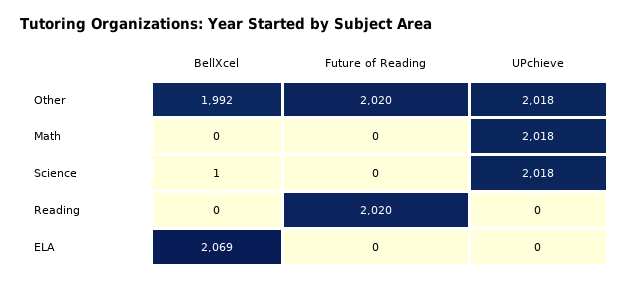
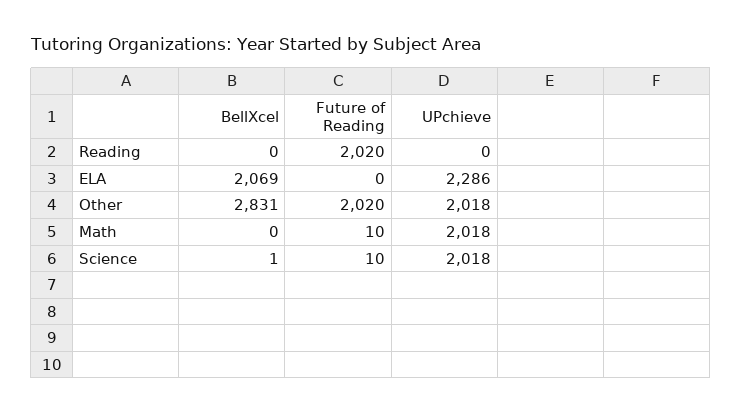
  {
    "BellXcel": {
-     "Other": 1992,
+     "Other": 2831,
      "Math": 0,
      "Science": 1,
      "Reading": 0,
      "ELA": 2069
    },
    "Future of Reading": {
      "Other": 2020,
-     "Math": 0,
+     "Math": 10,
-     "Science": 0,
+     "Science": 10,
      "Reading": 2020,
      "ELA": 0
    },
    "UPchieve": {
      "Other": 2018,
      "Math": 2018,
      "Science": 2018,
      "Reading": 0,
-     "ELA": 0
+     "ELA": 2286
    }
  }

